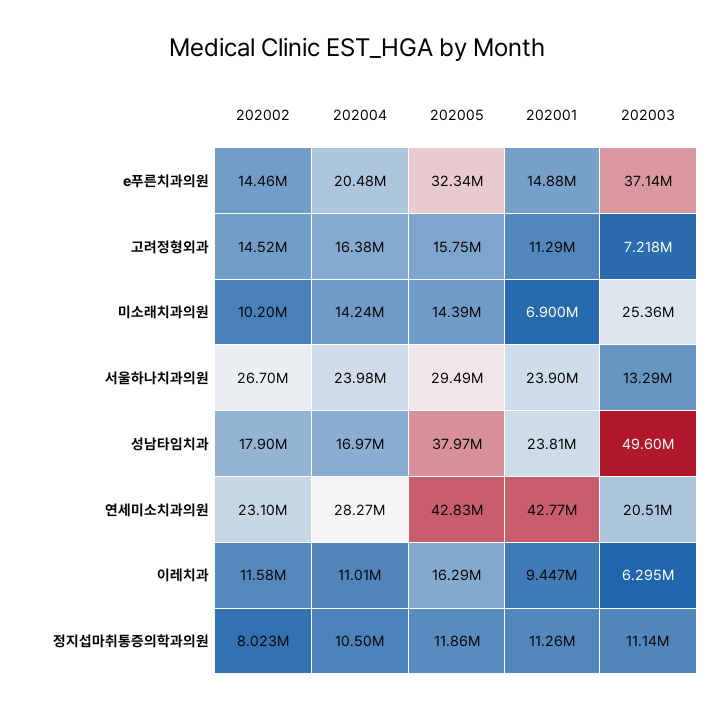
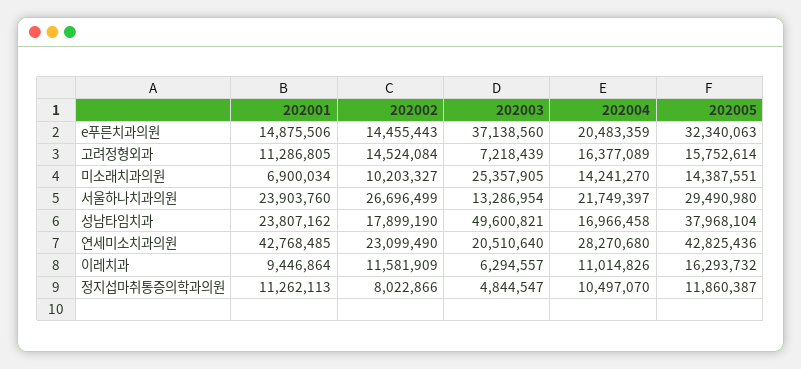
  {
    "202002": {
      "e푸른치과의원": 14455443,
      "고려정형외과": 14524084,
      "미소래치과의원": 10203327,
      "서울하나치과의원": 26696499,
      "성남타임치과": 17899190,
      "연세미소치과의원": 23099490,
      "이레치과": 11581909,
      "정지섭마취통증의학과의원": 8022866
    },
    "202004": {
      "e푸른치과의원": 20483359,
      "고려정형외과": 16377089,
      "미소래치과의원": 14241270,
-     "서울하나치과의원": 23980000,
+     "서울하나치과의원": 21749397,
      "성남타임치과": 16966458,
      "연세미소치과의원": 28270680,
      "이레치과": 11014826,
      "정지섭마취통증의학과의원": 10497070
    },
    "202005": {
      "e푸른치과의원": 32340063,
      "고려정형외과": 15752614,
      "미소래치과의원": 14387551,
      "서울하나치과의원": 29490980,
      "성남타임치과": 37968104,
      "연세미소치과의원": 42825436,
      "이레치과": 16293732,
      "정지섭마취통증의학과의원": 11860387
    },
    "202001": {
      "e푸른치과의원": 14875506,
      "고려정형외과": 11286805,
      "미소래치과의원": 6900034,
      "서울하나치과의원": 23903760,
      "성남타임치과": 23807162,
      "연세미소치과의원": 42768485,
      "이레치과": 9446864,
      "정지섭마취통증의학과의원": 11262113
    },
    "202003": {
      "e푸른치과의원": 37138560,
      "고려정형외과": 7218439,
      "미소래치과의원": 25357905,
      "서울하나치과의원": 13286954,
      "성남타임치과": 49600821,
      "연세미소치과의원": 20510640,
      "이레치과": 6294557,
-     "정지섭마취통증의학과의원": 11140000
+     "정지섭마취통증의학과의원": 4844547
    }
  }

